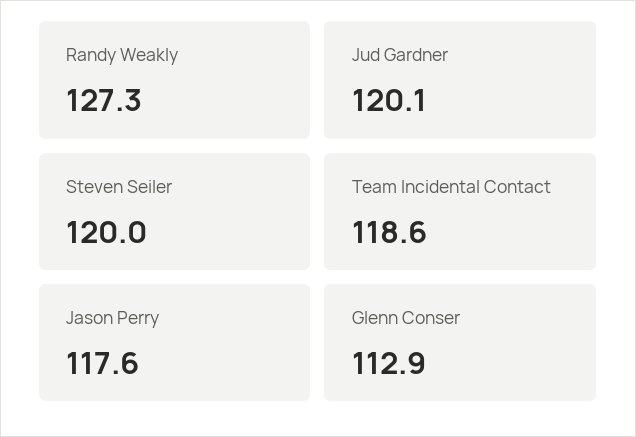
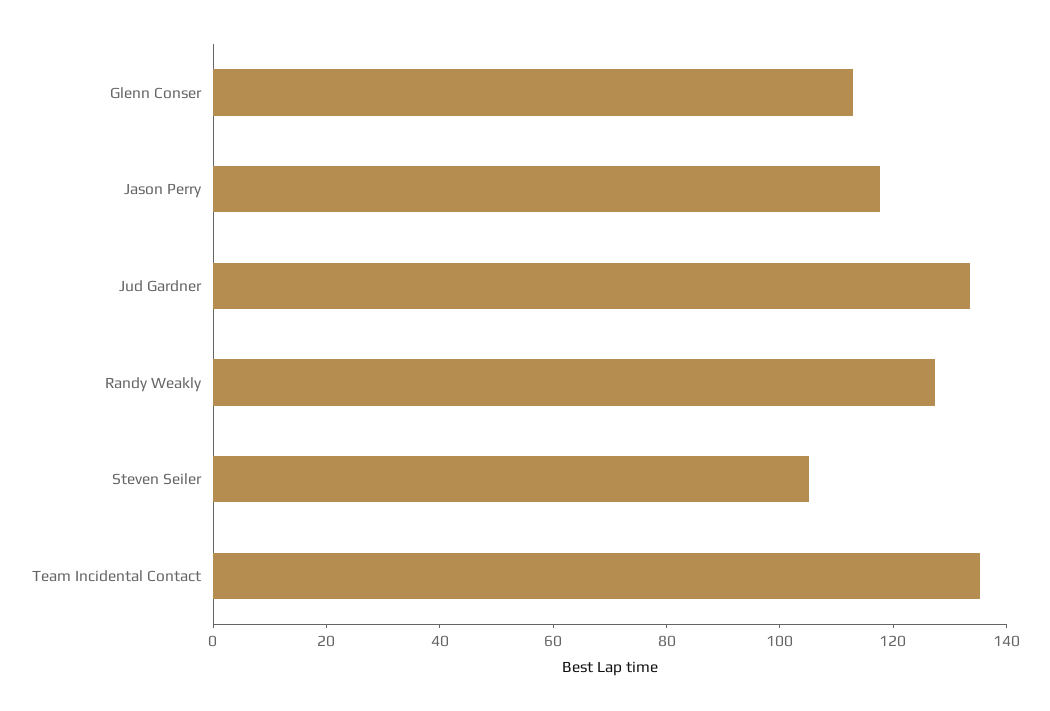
  {
    "Randy Weakly": 127.3,
-   "Jud Gardner": 120.1,
+   "Jud Gardner": 135,
-   "Steven Seiler": 120,
+   "Steven Seiler": 105,
-   "Team Incidental Contact": 118.6,
+   "Team Incidental Contact": 135,
    "Jason Perry": 117.6,
    "Glenn Conser": 112.9
  }

